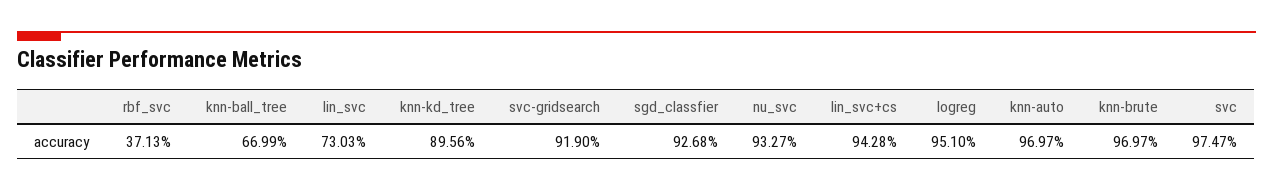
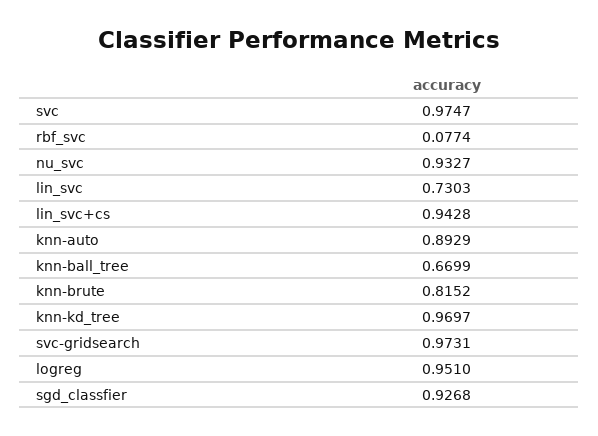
  {
-   "rbf_svc": 0.3713,
+   "rbf_svc": 0.0774,
    "knn-ball_tree": 0.6699,
    "lin_svc": 0.7303,
-   "knn-kd_tree": 0.8956,
+   "knn-kd_tree": 0.9697,
-   "svc-gridsearch": 0.919,
+   "svc-gridsearch": 0.9731,
    "sgd_classfier": 0.9268,
    "nu_svc": 0.9327,
    "lin_svc+cs": 0.9428,
    "logreg": 0.951,
-   "knn-auto": 0.9697,
+   "knn-auto": 0.8929,
-   "knn-brute": 0.9697,
+   "knn-brute": 0.8152,
    "svc": 0.9747
  }

